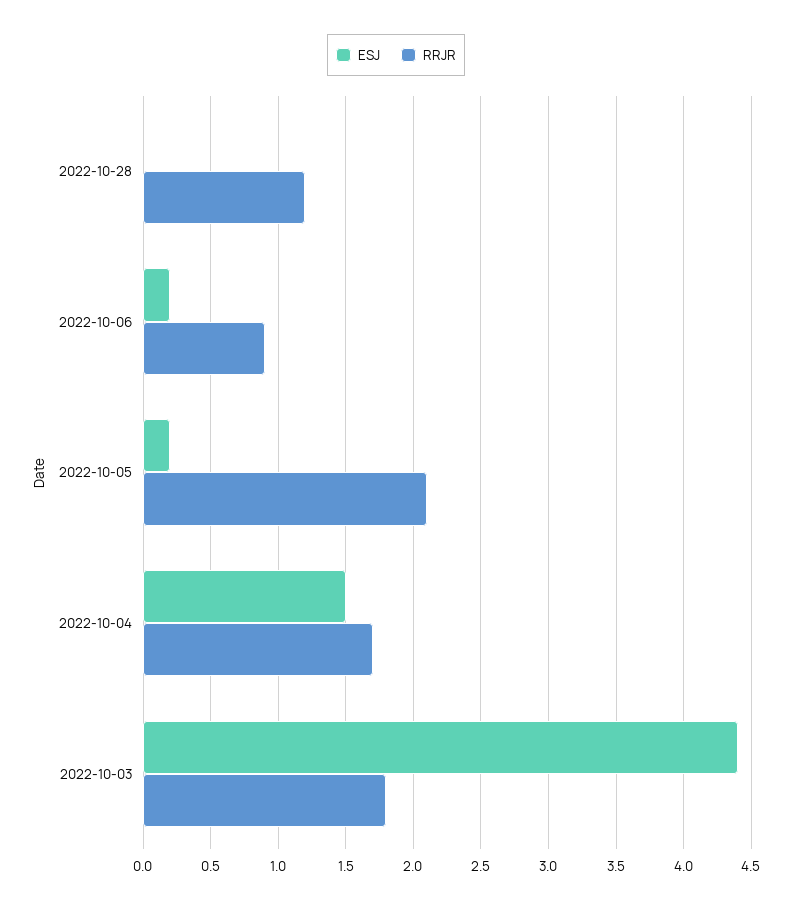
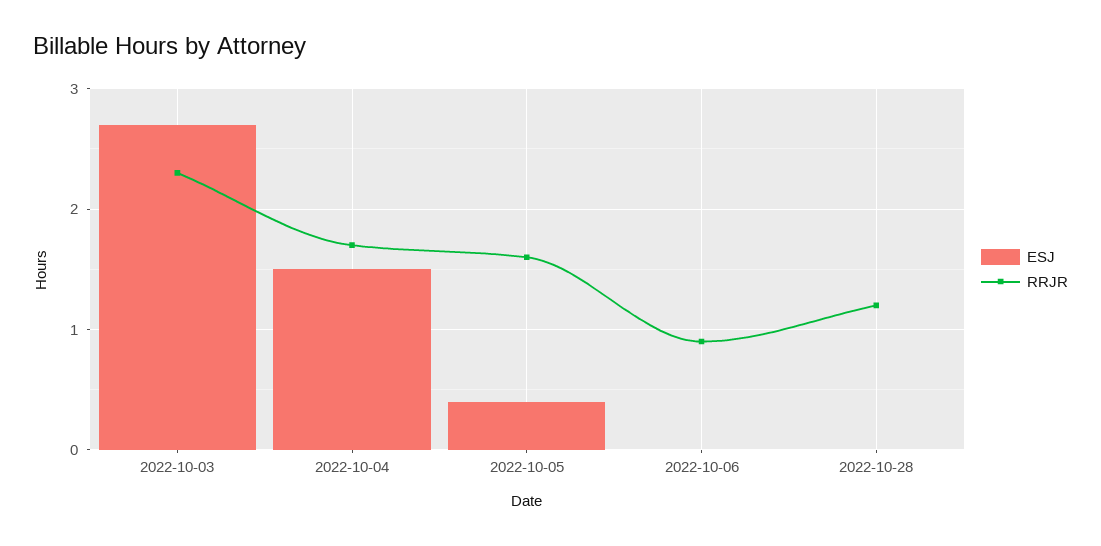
  {
    "ESJ": {
      "2022-10-28": 0,
-     "2022-10-06": 0.2,
+     "2022-10-06": 0,
-     "2022-10-05": 0.2,
+     "2022-10-05": 0.4,
      "2022-10-04": 1.5,
-     "2022-10-03": 4.4
+     "2022-10-03": 2.7
    },
    "RRJR": {
      "2022-10-28": 1.2,
      "2022-10-06": 0.9,
-     "2022-10-05": 2.1,
+     "2022-10-05": 1.6,
      "2022-10-04": 1.7,
-     "2022-10-03": 1.8
+     "2022-10-03": 2.3
    }
  }

